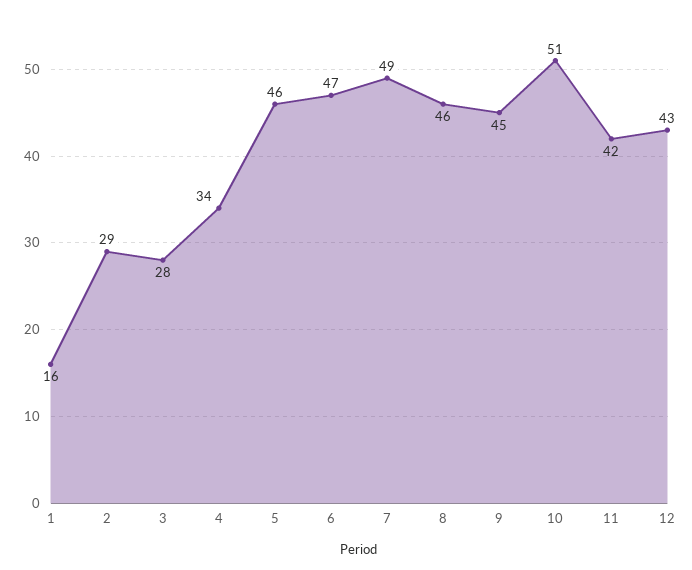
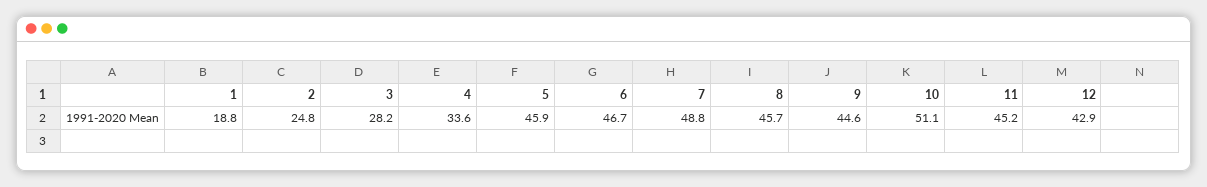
  {
-   "1": 16,
+   "1": 18.8,
-   "2": 29,
+   "2": 24.8,
    "3": 28.2,
    "4": 33.6,
    "5": 45.9,
    "6": 46.7,
    "7": 48.8,
    "8": 45.7,
    "9": 44.6,
    "10": 51.1,
-   "11": 42,
+   "11": 45.2,
    "12": 42.9
  }

